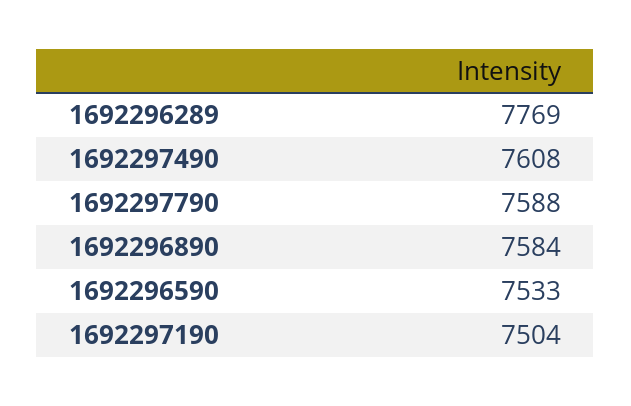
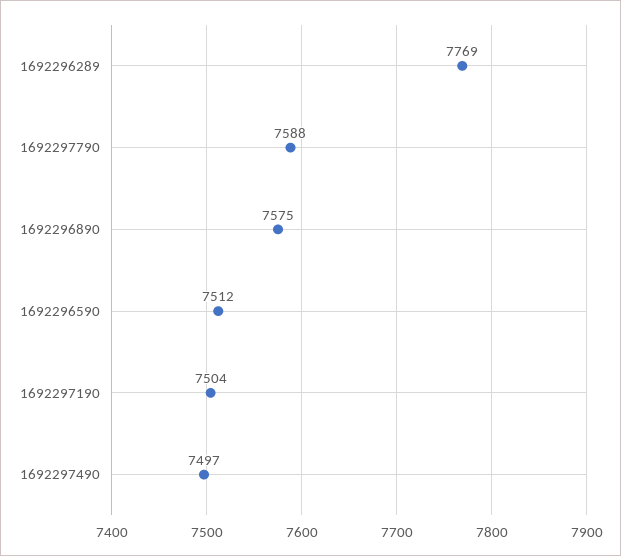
  {
    "1692296289": 7769,
-   "1692297490": 7608,
+   "1692297490": 7497,
    "1692297790": 7588,
-   "1692296890": 7584,
+   "1692296890": 7575,
-   "1692296590": 7533,
+   "1692296590": 7512,
    "1692297190": 7504
  }

